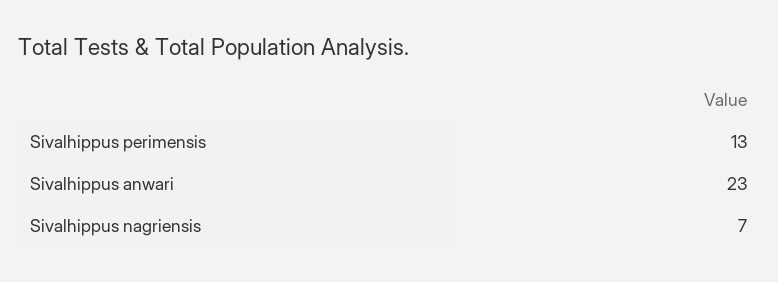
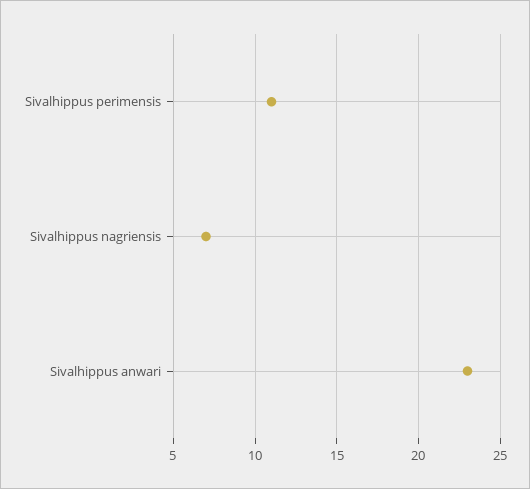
  {
-   "Sivalhippus perimensis": 13,
+   "Sivalhippus perimensis": 11,
    "Sivalhippus anwari": 23,
    "Sivalhippus nagriensis": 7
  }

